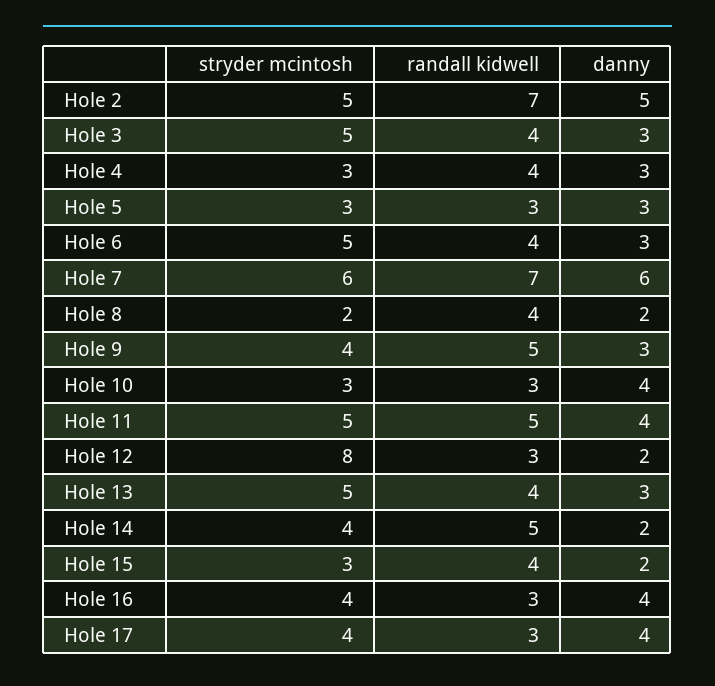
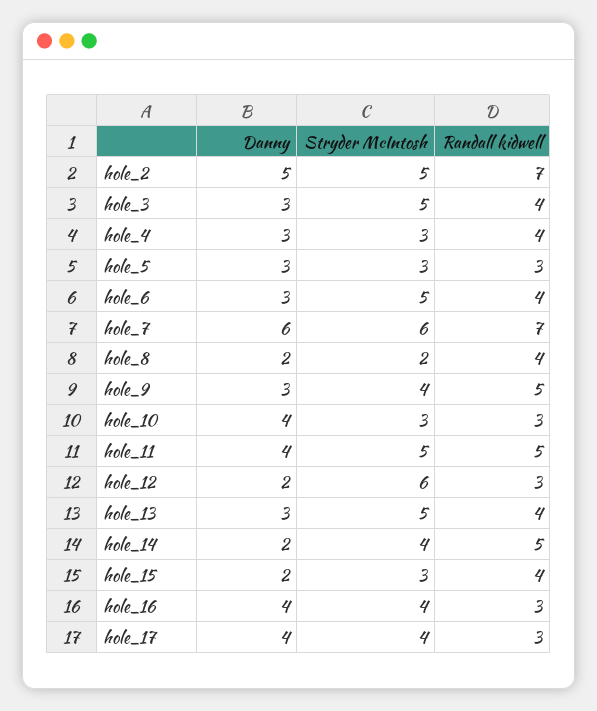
  {
    "stryder mcintosh": {
      "Hole 2": 5,
      "Hole 3": 5,
      "Hole 4": 3,
      "Hole 5": 3,
      "Hole 6": 5,
      "Hole 7": 6,
      "Hole 8": 2,
      "Hole 9": 4,
      "Hole 10": 3,
      "Hole 11": 5,
-     "Hole 12": 8,
+     "Hole 12": 6,
      "Hole 13": 5,
      "Hole 14": 4,
      "Hole 15": 3,
      "Hole 16": 4,
      "Hole 17": 4
    },
    "randall kidwell": {
      "Hole 2": 7,
      "Hole 3": 4,
      "Hole 4": 4,
      "Hole 5": 3,
      "Hole 6": 4,
      "Hole 7": 7,
      "Hole 8": 4,
      "Hole 9": 5,
      "Hole 10": 3,
      "Hole 11": 5,
      "Hole 12": 3,
      "Hole 13": 4,
      "Hole 14": 5,
      "Hole 15": 4,
      "Hole 16": 3,
      "Hole 17": 3
    },
    "danny": {
      "Hole 2": 5,
      "Hole 3": 3,
      "Hole 4": 3,
      "Hole 5": 3,
      "Hole 6": 3,
      "Hole 7": 6,
      "Hole 8": 2,
      "Hole 9": 3,
      "Hole 10": 4,
      "Hole 11": 4,
      "Hole 12": 2,
      "Hole 13": 3,
      "Hole 14": 2,
      "Hole 15": 2,
      "Hole 16": 4,
      "Hole 17": 4
    }
  }

